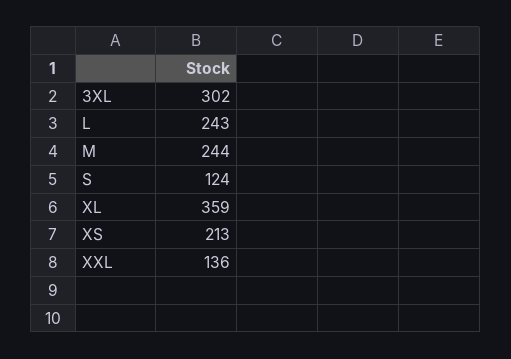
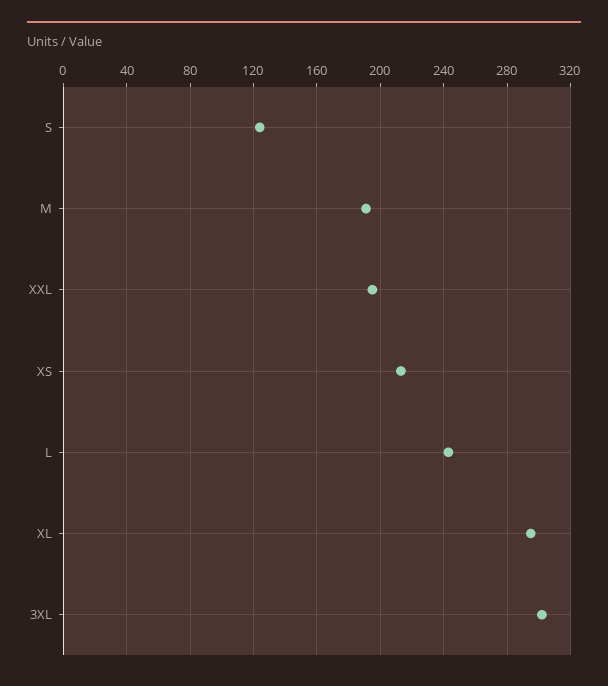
  {
    "3XL": 302,
    "L": 243,
-   "M": 244,
+   "M": 190,
    "S": 124,
-   "XL": 359,
+   "XL": 295,
    "XS": 213,
-   "XXL": 136
+   "XXL": 195
  }

